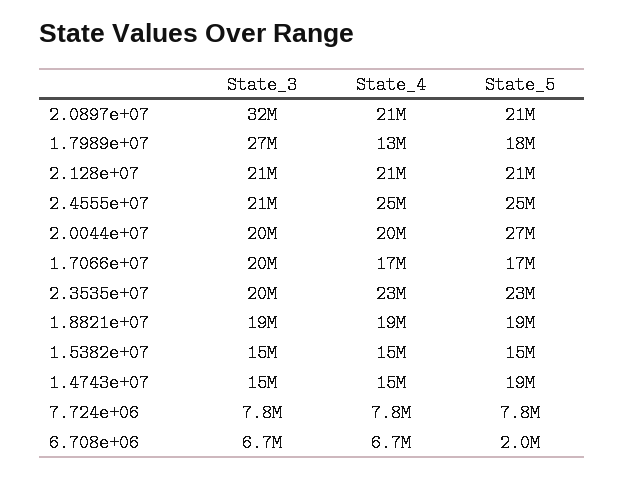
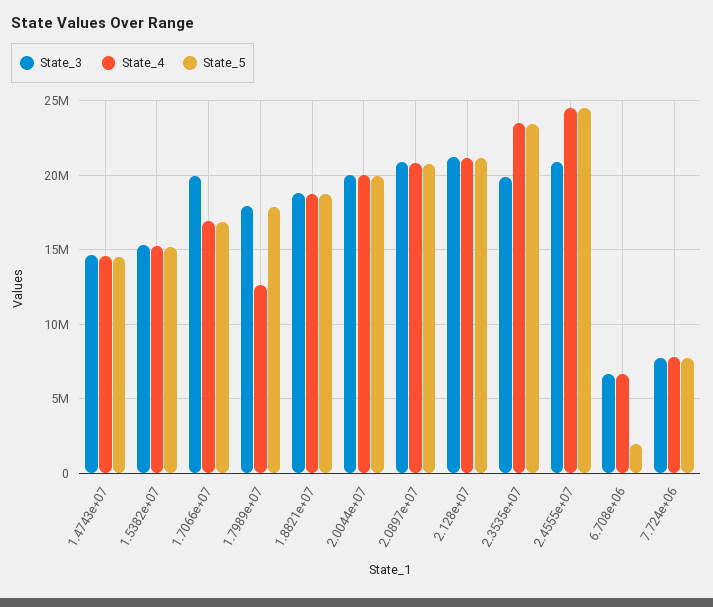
  {
    "State_3": {
-     "2.0897e+07": 32000000,
+     "2.0897e+07": 21000000,
-     "1.7989e+07": 27000000,
+     "1.7989e+07": 18000000,
      "2.128e+07": 21000000,
      "2.4555e+07": 21000000,
      "2.0044e+07": 20000000,
      "1.7066e+07": 20000000,
      "2.3535e+07": 20000000,
      "1.8821e+07": 19000000,
      "1.5382e+07": 15000000,
      "1.4743e+07": 15000000,
      "7.724e+06": 7800000,
      "6.708e+06": 6700000
    },
    "State_4": {
      "2.0897e+07": 21000000,
      "1.7989e+07": 13000000,
      "2.128e+07": 21000000,
      "2.4555e+07": 25000000,
      "2.0044e+07": 20000000,
      "1.7066e+07": 17000000,
      "2.3535e+07": 23000000,
      "1.8821e+07": 19000000,
      "1.5382e+07": 15000000,
      "1.4743e+07": 15000000,
      "7.724e+06": 7800000,
      "6.708e+06": 6700000
    },
    "State_5": {
      "2.0897e+07": 21000000,
      "1.7989e+07": 18000000,
      "2.128e+07": 21000000,
      "2.4555e+07": 25000000,
-     "2.0044e+07": 27000000,
+     "2.0044e+07": 20000000,
      "1.7066e+07": 17000000,
      "2.3535e+07": 23000000,
      "1.8821e+07": 19000000,
      "1.5382e+07": 15000000,
-     "1.4743e+07": 19000000,
+     "1.4743e+07": 14500000,
      "7.724e+06": 7800000,
      "6.708e+06": 2000000
    }
  }

